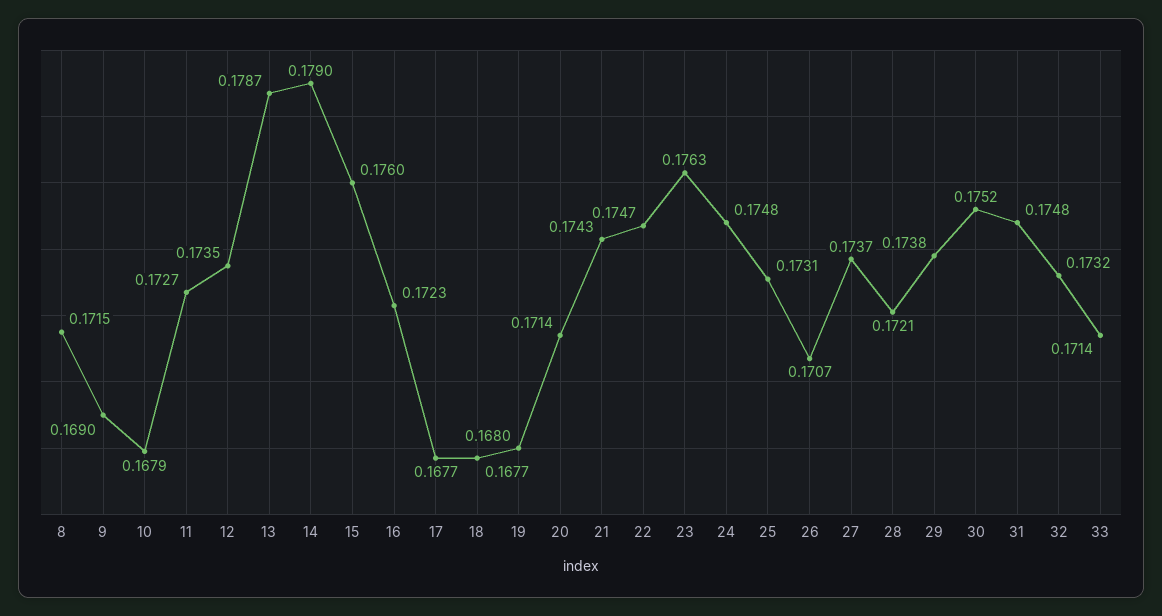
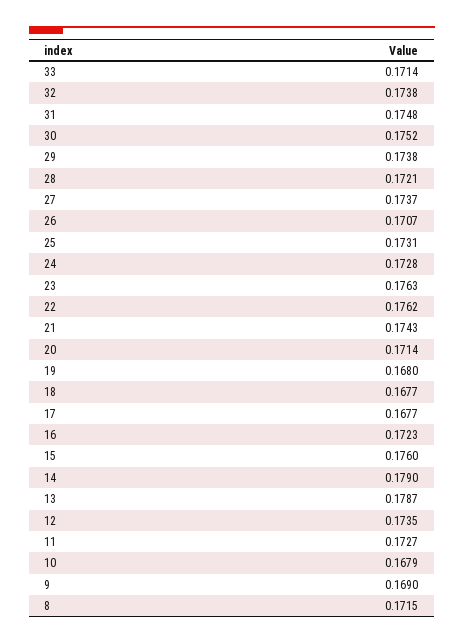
  {
    "8": 0.1715,
    "9": 0.169,
    "10": 0.1679,
    "11": 0.1727,
    "12": 0.1735,
    "13": 0.1787,
    "14": 0.179,
    "15": 0.176,
    "16": 0.1723,
    "17": 0.1677,
    "18": 0.1677,
    "19": 0.168,
    "20": 0.1714,
    "21": 0.1743,
-   "22": 0.1747,
+   "22": 0.1762,
    "23": 0.1763,
-   "24": 0.1748,
+   "24": 0.1728,
    "25": 0.1731,
    "26": 0.1707,
    "27": 0.1737,
    "28": 0.1721,
    "29": 0.1738,
    "30": 0.1752,
    "31": 0.1748,
-   "32": 0.1732,
+   "32": 0.1738,
    "33": 0.1714
  }

